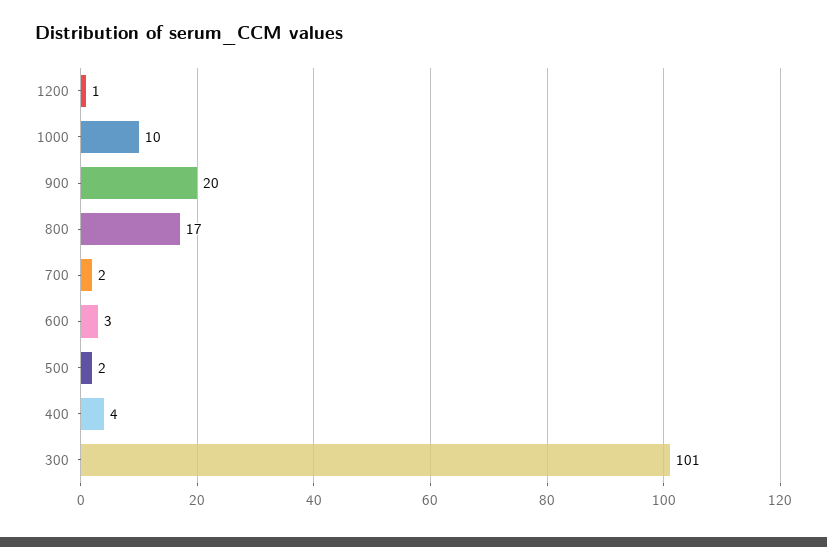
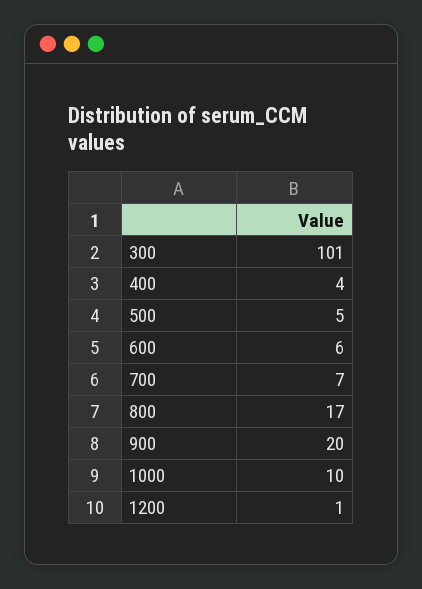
  {
    "1200": 1,
    "1000": 10,
    "900": 20,
    "800": 17,
-   "700": 2,
+   "700": 7,
-   "600": 3,
+   "600": 6,
-   "500": 2,
+   "500": 5,
    "400": 4,
    "300": 101
  }

